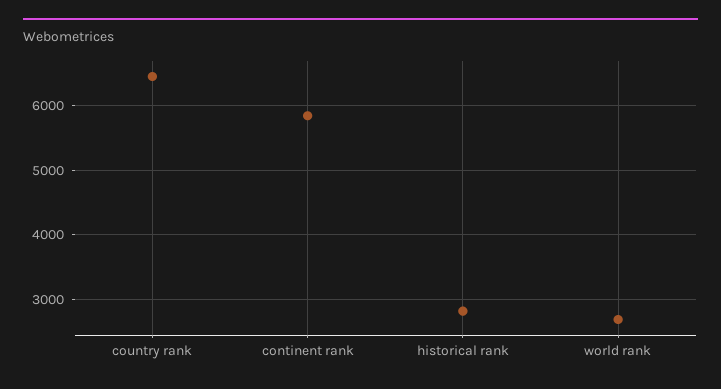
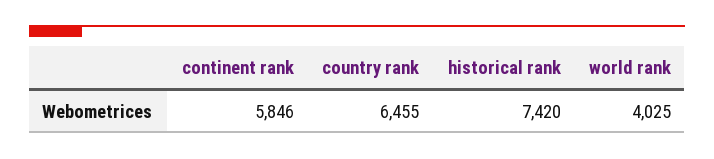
  {
    "country rank": 6455,
    "continent rank": 5846,
-   "historical rank": 2800,
+   "historical rank": 7420,
-   "world rank": 2700
+   "world rank": 4025
  }

